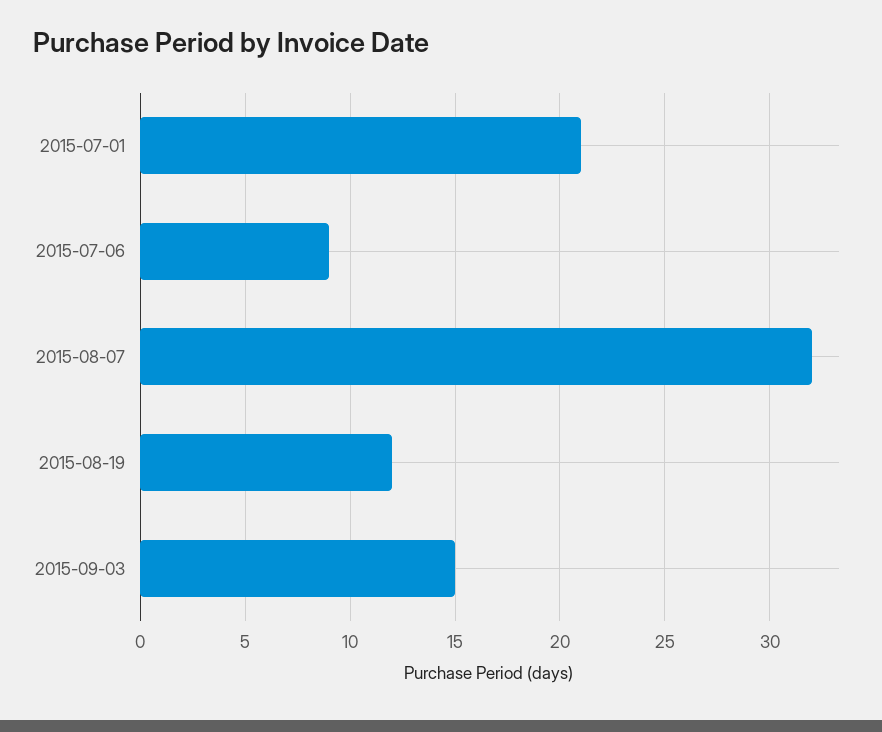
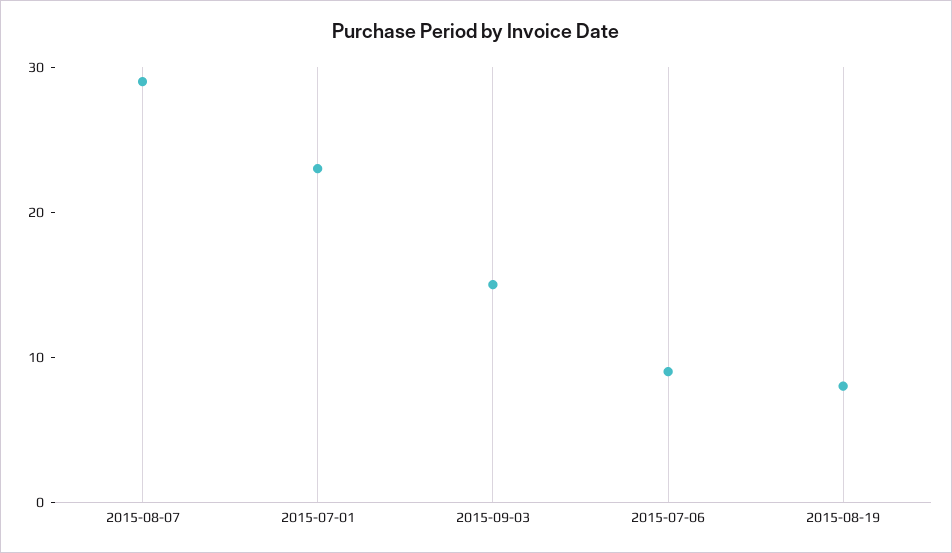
  {
-   "2015-07-01": 21,
+   "2015-07-01": 23,
    "2015-07-06": 9,
-   "2015-08-07": 32,
+   "2015-08-07": 29,
-   "2015-08-19": 12,
+   "2015-08-19": 8,
    "2015-09-03": 15
  }

